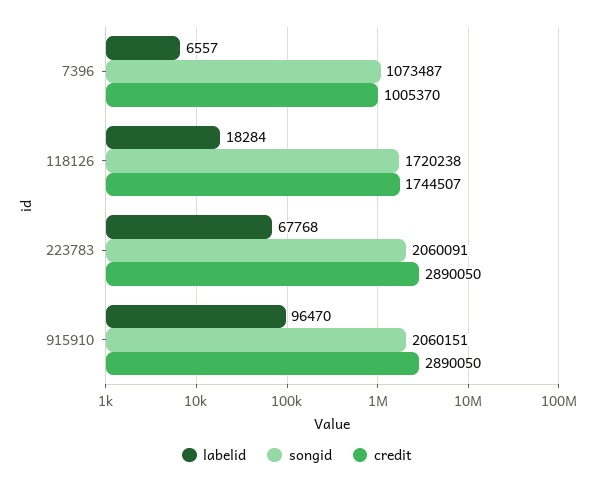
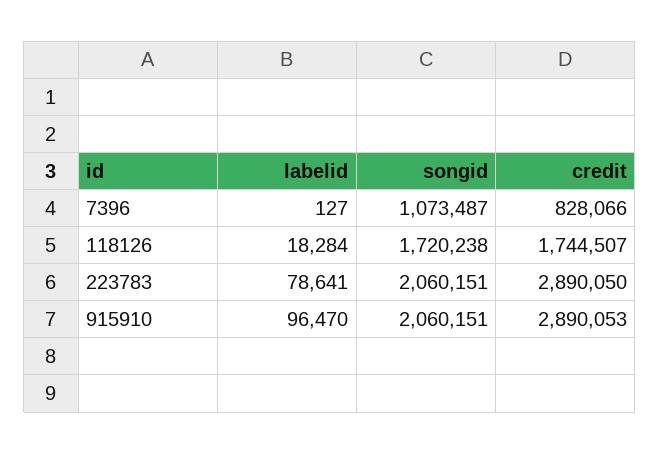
  {
    "labelid": {
-     "7396": 6557,
+     "7396": 127,
      "118126": 18284,
-     "223783": 67768,
+     "223783": 78641,
      "915910": 96470
    },
    "songid": {
      "7396": 1073487,
      "118126": 1720238,
-     "223783": 2060091,
+     "223783": 2060151,
      "915910": 2060151
    },
    "credit": {
-     "7396": 1005370,
+     "7396": 828066,
      "118126": 1744507,
      "223783": 2890050,
-     "915910": 2890050
+     "915910": 2890053
    }
  }

